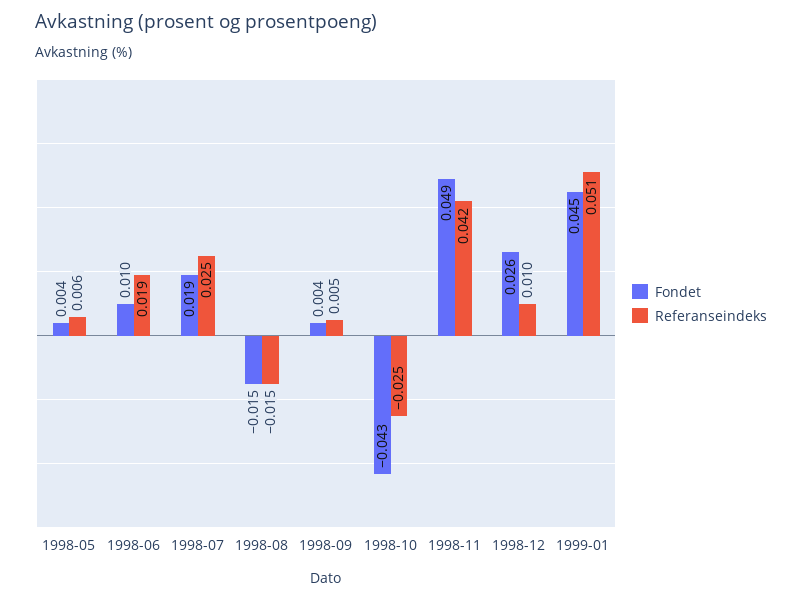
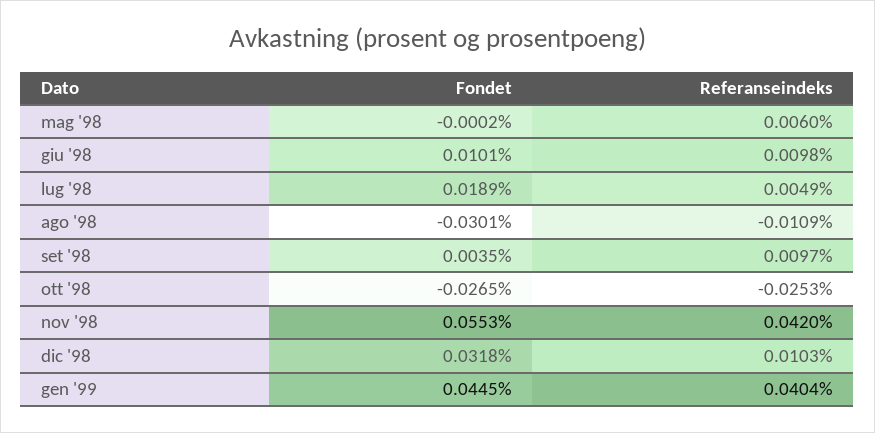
  {
    "Fondet": {
-     "1998-05": 0.004,
+     "1998-05": -0.0002,
      "1998-06": 0.0101,
      "1998-07": 0.0189,
-     "1998-08": -0.015,
+     "1998-08": -0.0301,
      "1998-09": 0.0035,
-     "1998-10": -0.043,
+     "1998-10": -0.0265,
-     "1998-11": 0.049,
+     "1998-11": 0.0553,
-     "1998-12": 0.026,
+     "1998-12": 0.0318,
      "1999-01": 0.0445
    },
    "Referanseindeks": {
      "1998-05": 0.006,
-     "1998-06": 0.019,
+     "1998-06": 0.0098,
-     "1998-07": 0.025,
+     "1998-07": 0.0049,
-     "1998-08": -0.015,
+     "1998-08": -0.0109,
-     "1998-09": 0.005,
+     "1998-09": 0.0097,
      "1998-10": -0.0253,
      "1998-11": 0.042,
      "1998-12": 0.0103,
-     "1999-01": 0.051
+     "1999-01": 0.0404
    }
  }

